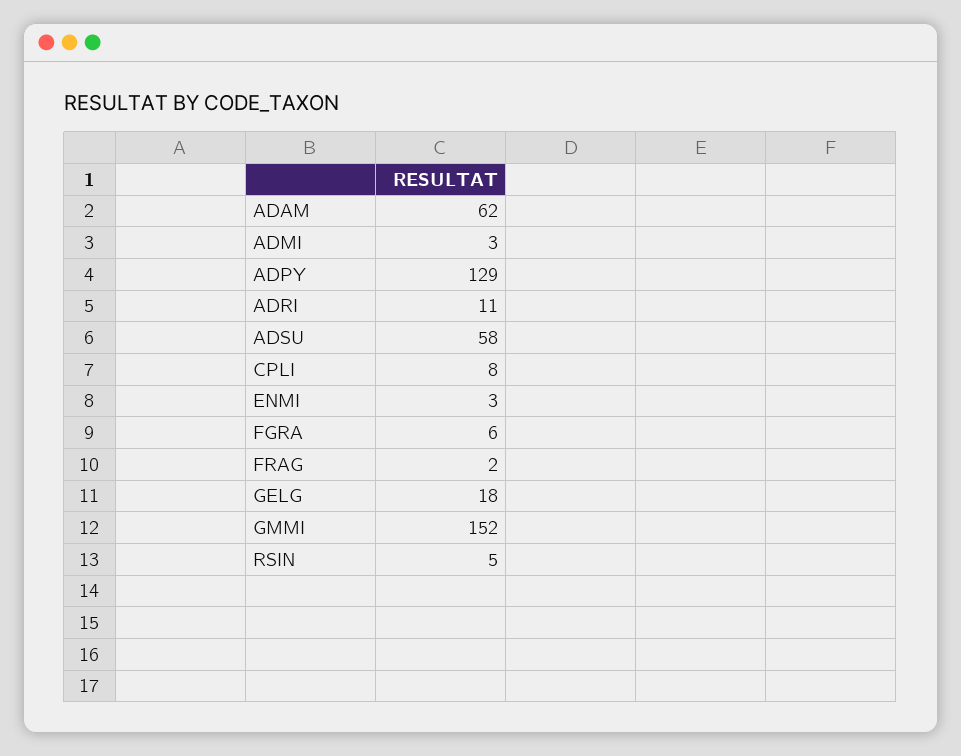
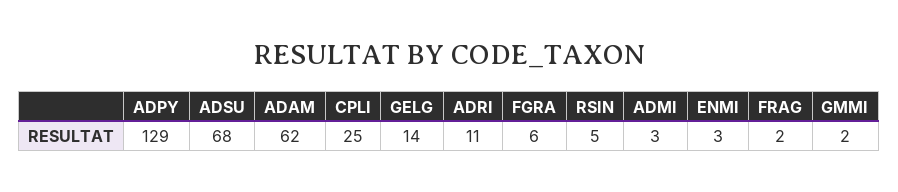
  {
    "ADAM": 62,
    "ADMI": 3,
    "ADPY": 129,
    "ADRI": 11,
-   "ADSU": 58,
+   "ADSU": 68,
-   "CPLI": 8,
+   "CPLI": 25,
    "ENMI": 3,
    "FGRA": 6,
    "FRAG": 2,
-   "GELG": 18,
+   "GELG": 14,
-   "GMMI": 152,
+   "GMMI": 2,
    "RSIN": 5
  }

